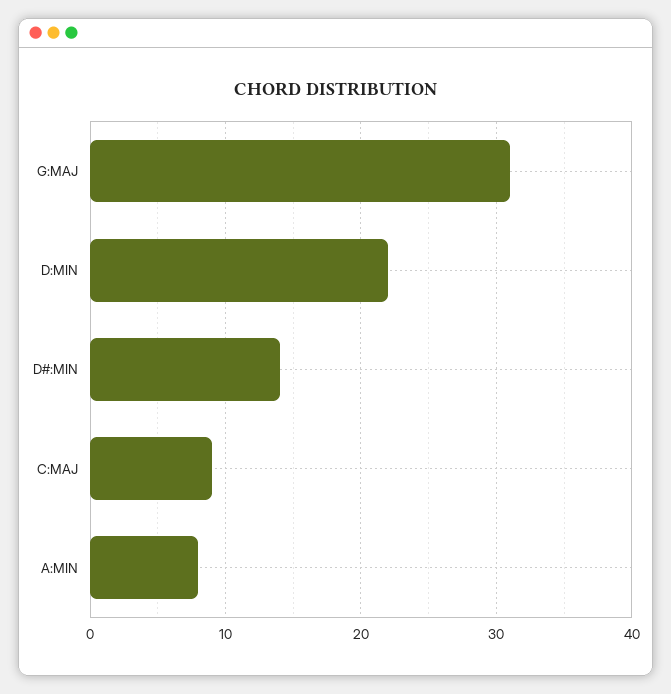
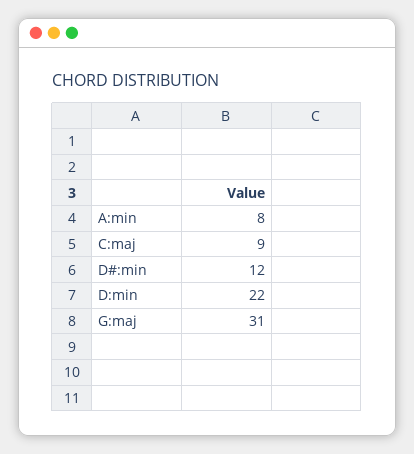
  {
    "G:MAJ": 31,
    "D:MIN": 22,
-   "D#:MIN": 14,
+   "D#:MIN": 12,
    "C:MAJ": 9,
    "A:MIN": 8
  }

